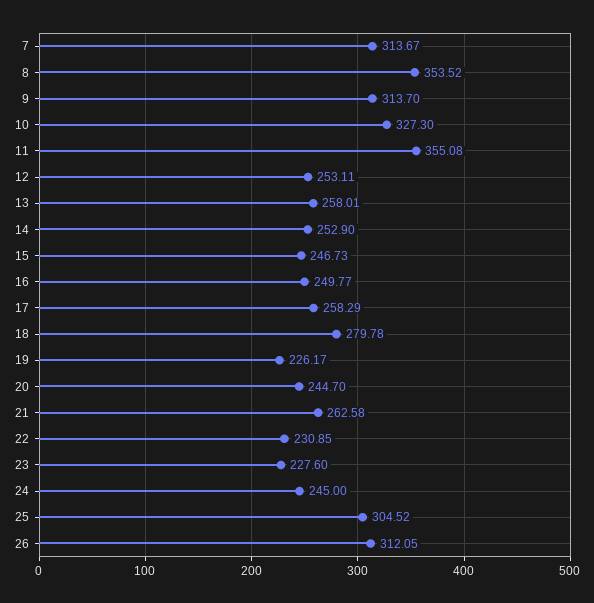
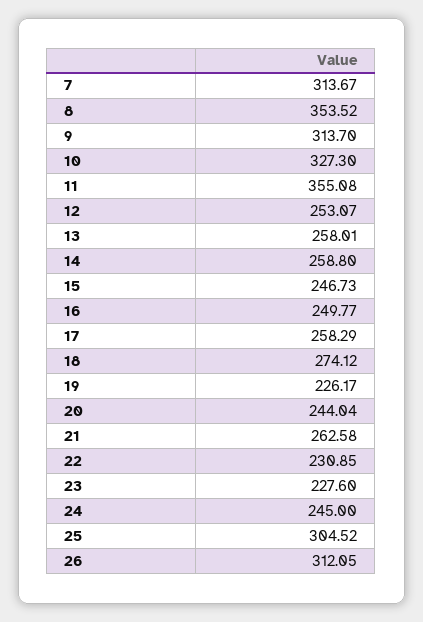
  {
    "7": 313.67,
    "8": 353.52,
    "9": 313.7,
    "10": 327.3,
    "11": 355.08,
-   "12": 253.11,
+   "12": 253.07,
    "13": 258.01,
-   "14": 252.9,
+   "14": 258.8,
    "15": 246.73,
    "16": 249.77,
    "17": 258.29,
-   "18": 279.78,
+   "18": 274.12,
    "19": 226.17,
-   "20": 244.7,
+   "20": 244.04,
    "21": 262.58,
    "22": 230.85,
    "23": 227.6,
    "24": 245,
    "25": 304.52,
    "26": 312.05
  }

